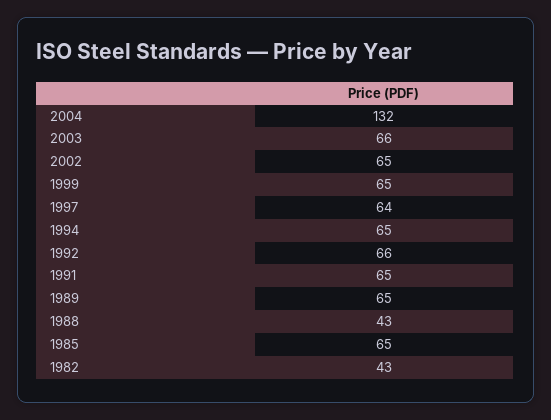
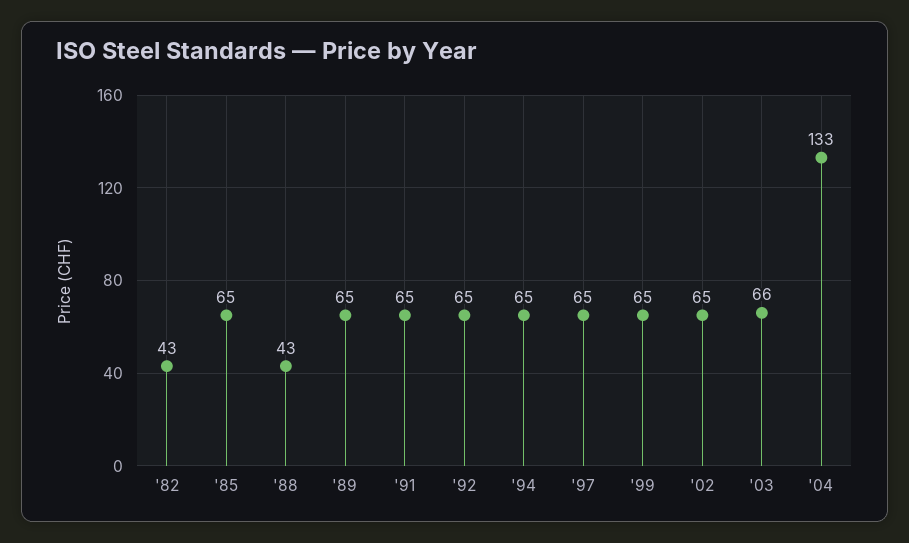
  {
-   "2004": 132,
+   "2004": 133,
    "2003": 66,
    "2002": 65,
    "1999": 65,
-   "1997": 64,
+   "1997": 65,
    "1994": 65,
-   "1992": 66,
+   "1992": 65,
    "1991": 65,
    "1989": 65,
    "1988": 43,
    "1985": 65,
    "1982": 43
  }

